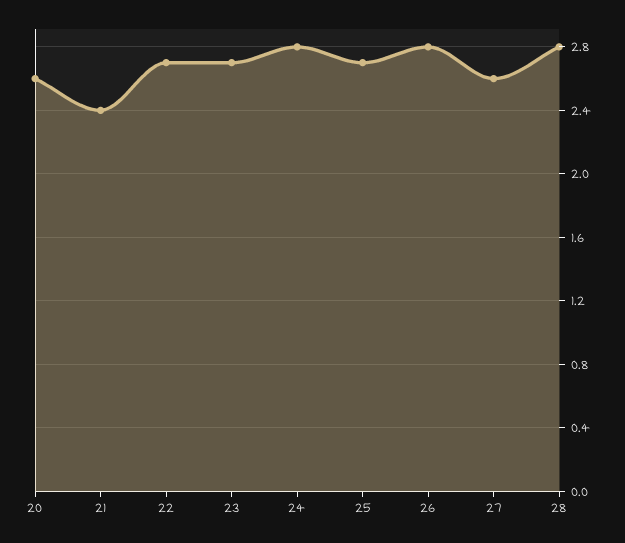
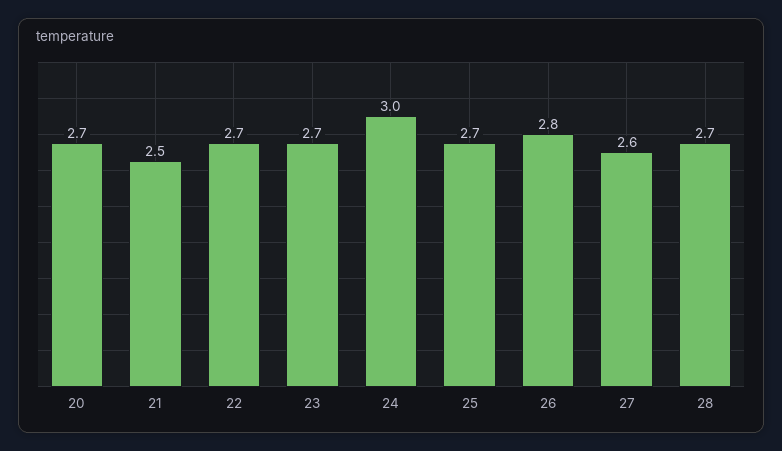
  {
-   "20": 2.6,
+   "20": 2.7,
-   "21": 2.4,
+   "21": 2.5,
    "22": 2.7,
    "23": 2.7,
-   "24": 2.8,
+   "24": 3,
    "25": 2.7,
    "26": 2.8,
    "27": 2.6,
-   "28": 2.8
+   "28": 2.7
  }

